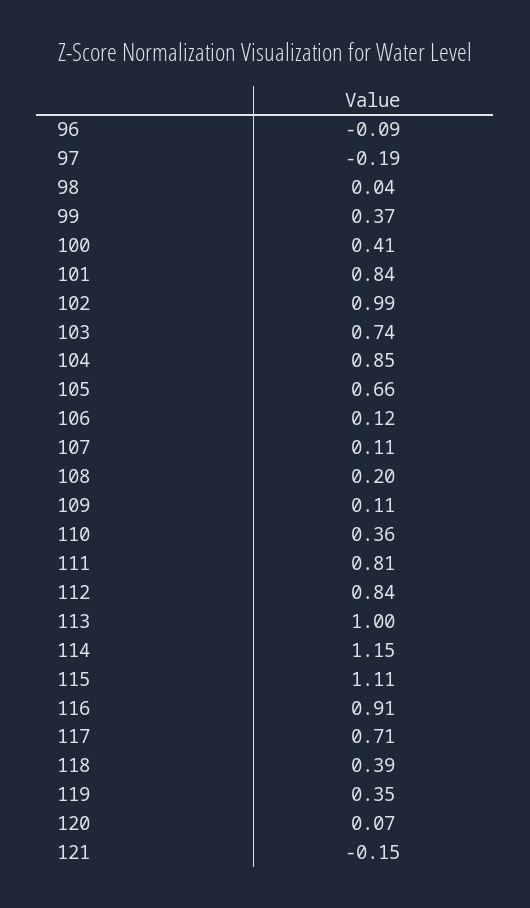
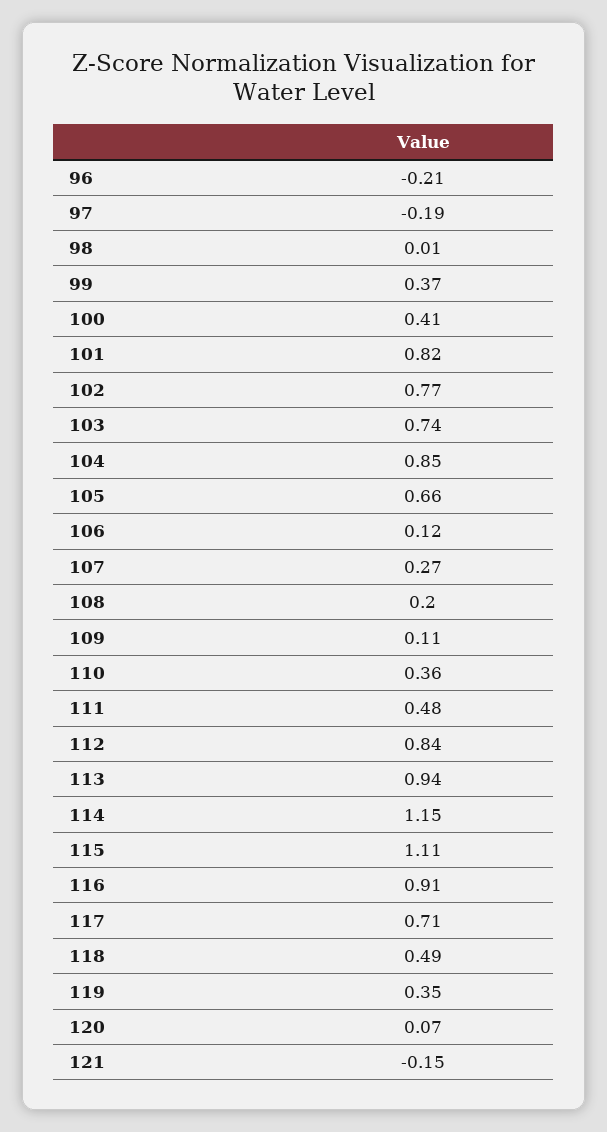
  {
-   "96": -0.09,
+   "96": -0.21,
    "97": -0.19,
-   "98": 0.04,
+   "98": 0.01,
    "99": 0.37,
    "100": 0.41,
-   "101": 0.84,
+   "101": 0.82,
-   "102": 0.99,
+   "102": 0.77,
    "103": 0.74,
    "104": 0.85,
    "105": 0.66,
    "106": 0.12,
-   "107": 0.11,
+   "107": 0.27,
    "108": 0.2,
    "109": 0.11,
    "110": 0.36,
-   "111": 0.81,
+   "111": 0.48,
    "112": 0.84,
-   "113": 1,
+   "113": 0.94,
    "114": 1.15,
    "115": 1.11,
    "116": 0.91,
    "117": 0.71,
-   "118": 0.39,
+   "118": 0.49,
    "119": 0.35,
    "120": 0.07,
    "121": -0.15
  }

